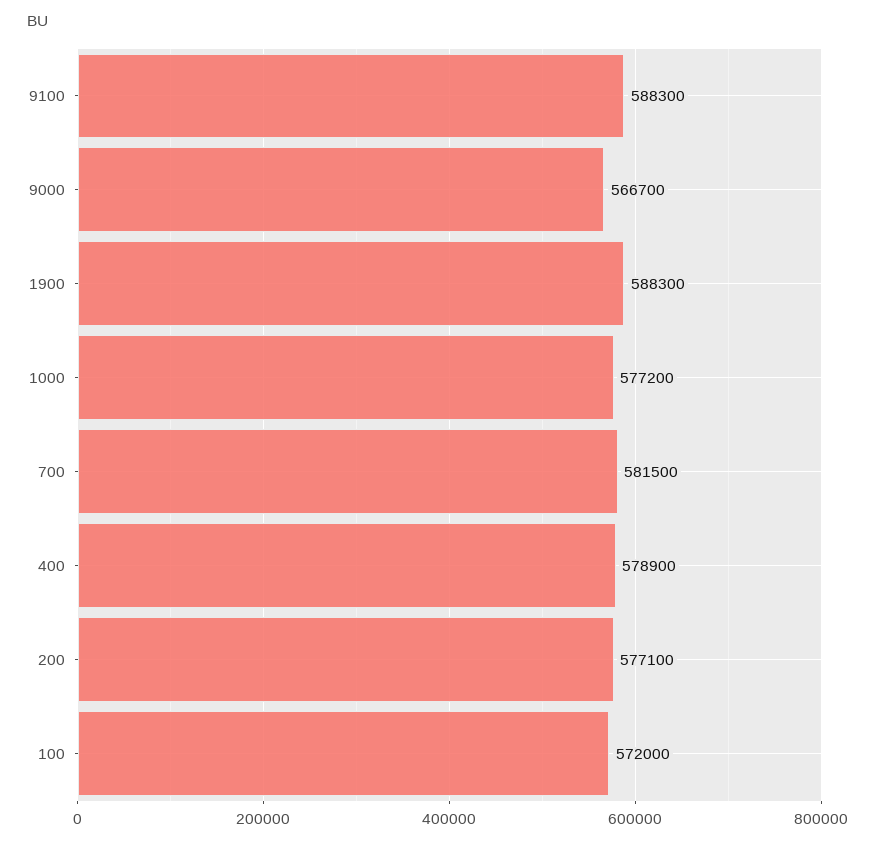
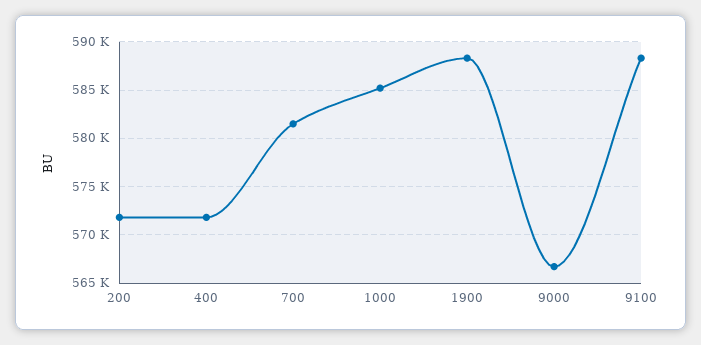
  {
    "9100": 588300,
    "9000": 566700,
    "1900": 588300,
-   "1000": 577200,
+   "1000": 585000,
    "700": 581500,
-   "400": 578900,
+   "400": 572000,
-   "200": 577100,
+   "200": 572000
-   "100": 572000
  }

